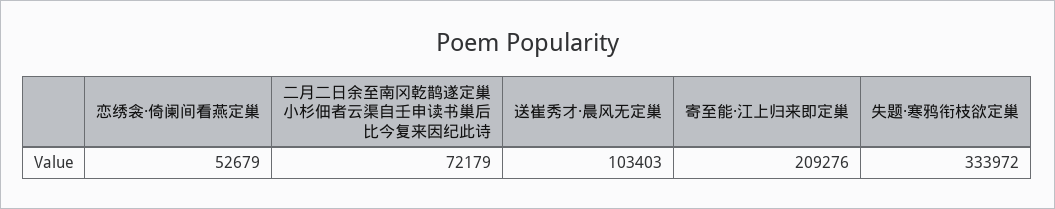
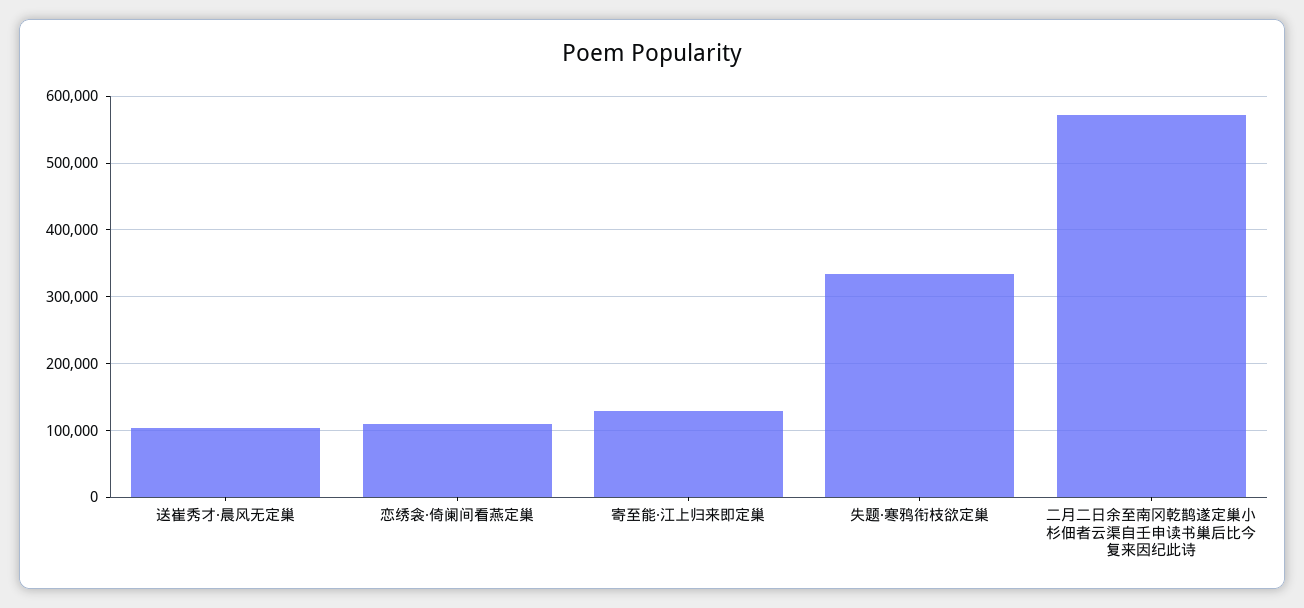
  {
-   "恋绣衾·倚阑间看燕定巢": 52679,
+   "恋绣衾·倚阑间看燕定巢": 110000,
-   "二月二日余至南冈乾鹊遂定巢小杉佃者云渠自壬申读书巢后比今复来因纪此诗": 72179,
+   "二月二日余至南冈乾鹊遂定巢小杉佃者云渠自壬申读书巢后比今复来因纪此诗": 570000,
    "送崔秀才·晨风无定巢": 103403,
-   "寄至能·江上归来即定巢": 209276,
+   "寄至能·江上归来即定巢": 130000,
    "失题·寒鸦衔枝欲定巢": 333972
  }

